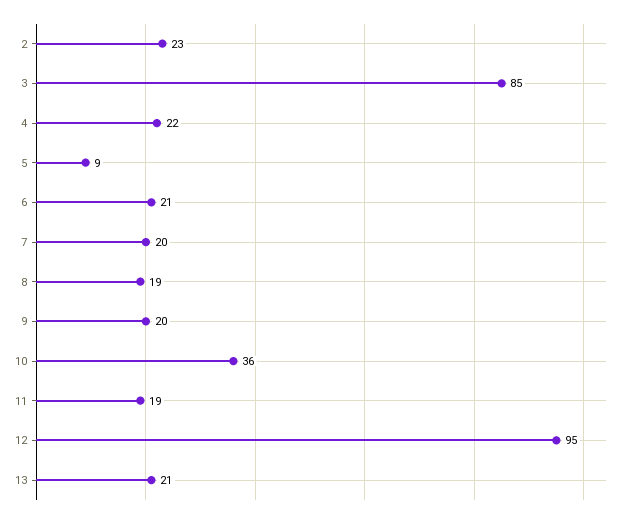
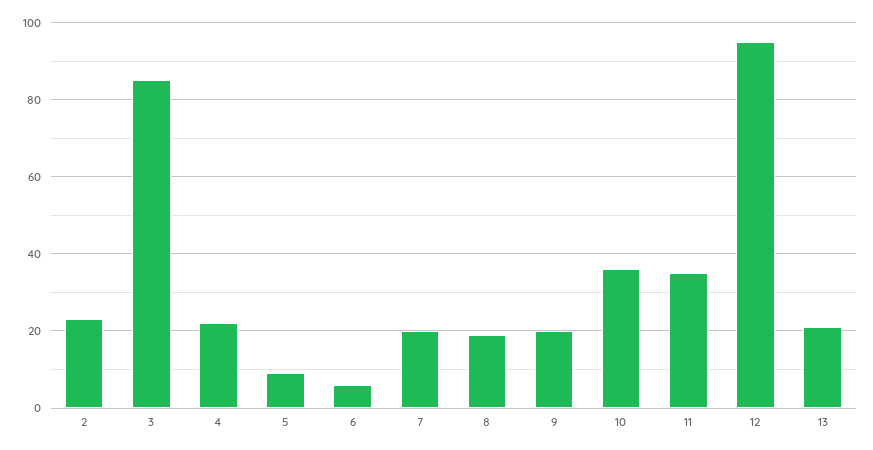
  {
    "2": 23,
    "3": 85,
    "4": 22,
    "5": 9,
-   "6": 21,
+   "6": 5,
    "7": 20,
    "8": 19,
    "9": 20,
    "10": 36,
-   "11": 19,
+   "11": 35,
    "12": 95,
    "13": 21
  }

